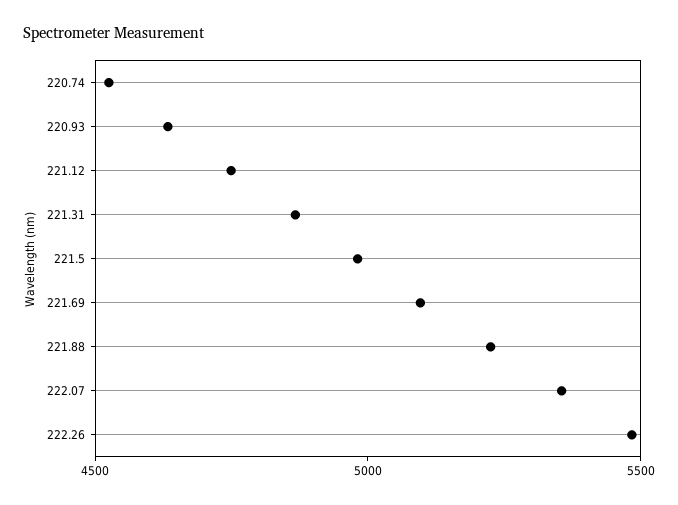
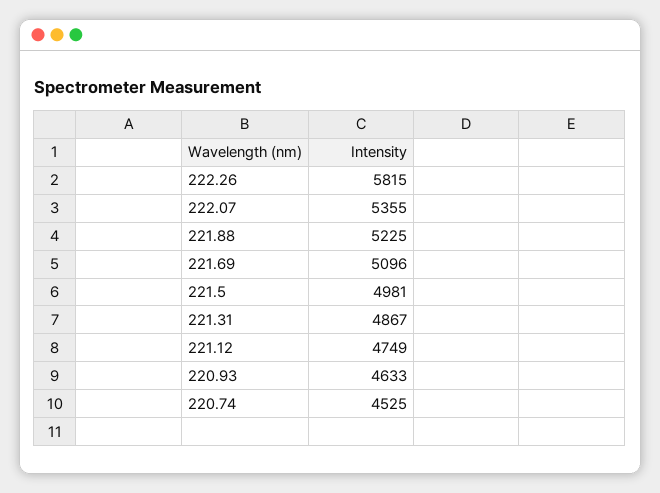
  {
    "220.74": 4525,
    "220.93": 4633,
    "221.12": 4749,
    "221.31": 4867,
    "221.5": 4981,
    "221.69": 5096,
    "221.88": 5225,
    "222.07": 5355,
-   "222.26": 5500
+   "222.26": 5815
  }

